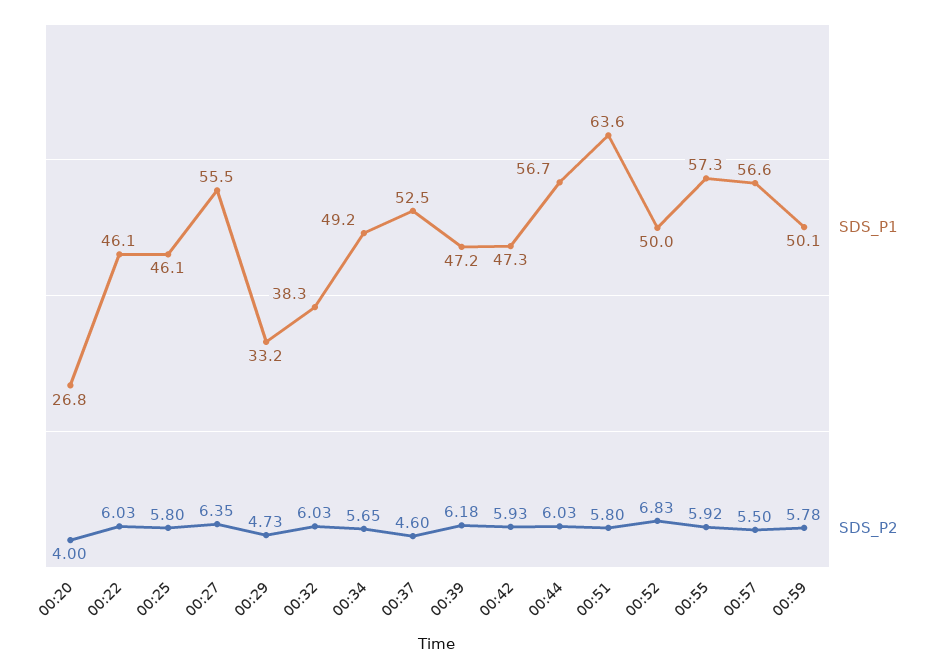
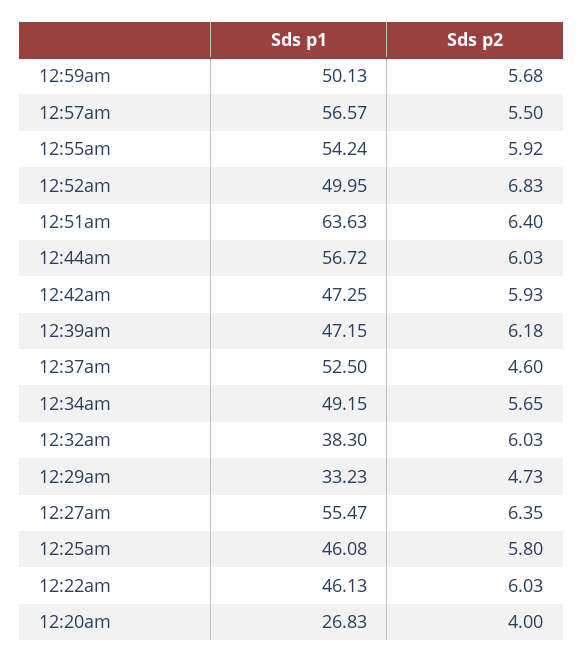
  {
    "SDS_P1": {
      "00:20": 26.83,
      "00:22": 46.13,
      "00:25": 46.08,
      "00:27": 55.47,
      "00:29": 33.23,
      "00:32": 38.3,
      "00:34": 49.15,
      "00:37": 52.5,
      "00:39": 47.15,
      "00:42": 47.25,
      "00:44": 56.72,
      "00:51": 63.63,
      "00:52": 49.95,
-     "00:55": 57.3,
+     "00:55": 54.24,
      "00:57": 56.57,
      "00:59": 50.13
    },
    "SDS_P2": {
      "00:20": 4,
      "00:22": 6.03,
      "00:25": 5.8,
      "00:27": 6.35,
      "00:29": 4.73,
      "00:32": 6.03,
      "00:34": 5.65,
      "00:37": 4.6,
      "00:39": 6.18,
      "00:42": 5.93,
      "00:44": 6.03,
-     "00:51": 5.8,
+     "00:51": 6.4,
      "00:52": 6.83,
      "00:55": 5.92,
      "00:57": 5.5,
-     "00:59": 5.78
+     "00:59": 5.68
    }
  }

